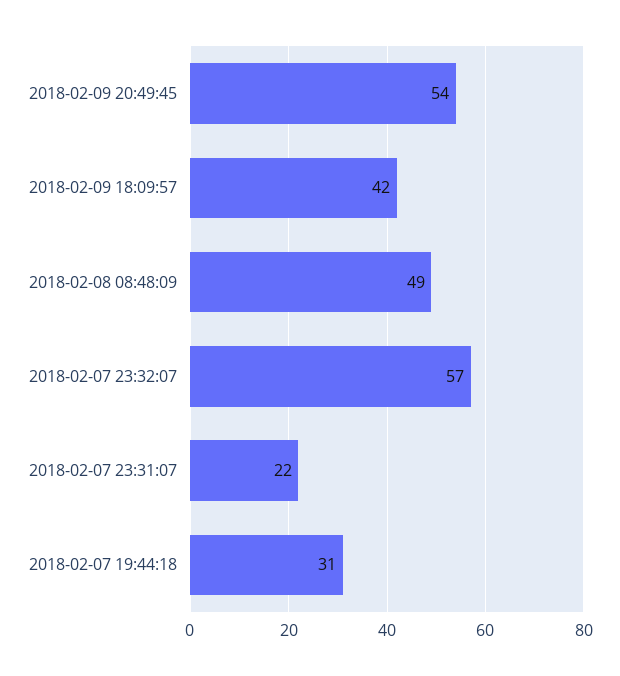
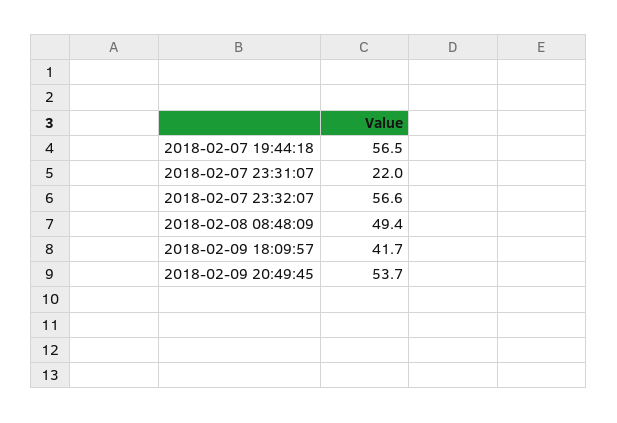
  {
    "2018-02-09 20:49:45": 53.7,
    "2018-02-09 18:09:57": 41.7,
    "2018-02-08 08:48:09": 49.4,
    "2018-02-07 23:32:07": 56.6,
    "2018-02-07 23:31:07": 22,
-   "2018-02-07 19:44:18": 31
+   "2018-02-07 19:44:18": 56.5
  }

